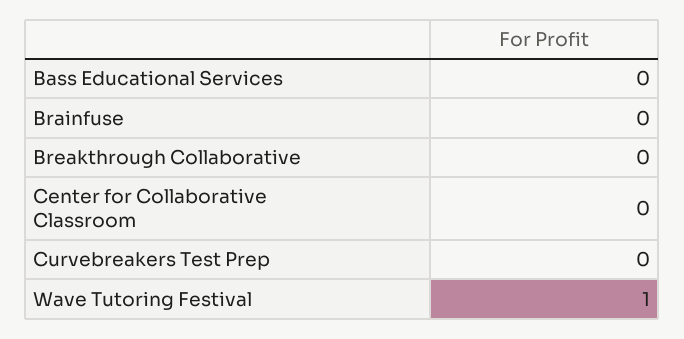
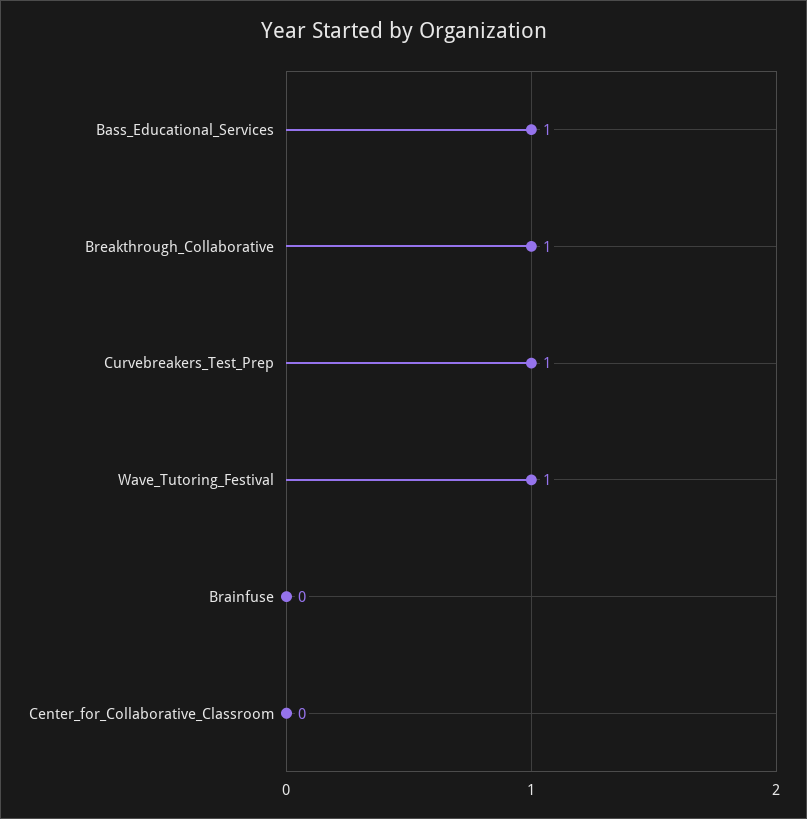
  {
-   "Bass Educational Services": 0,
+   "Bass Educational Services": 1,
    "Brainfuse": 0,
-   "Breakthrough Collaborative": 0,
+   "Breakthrough Collaborative": 1,
    "Center for Collaborative Classroom": 0,
-   "Curvebreakers Test Prep": 0,
+   "Curvebreakers Test Prep": 1,
    "Wave Tutoring Festival": 1
  }

